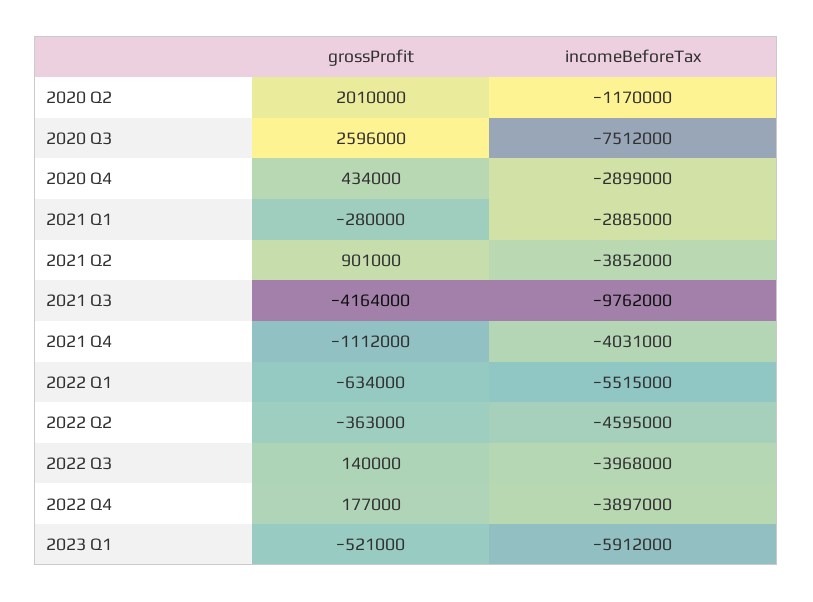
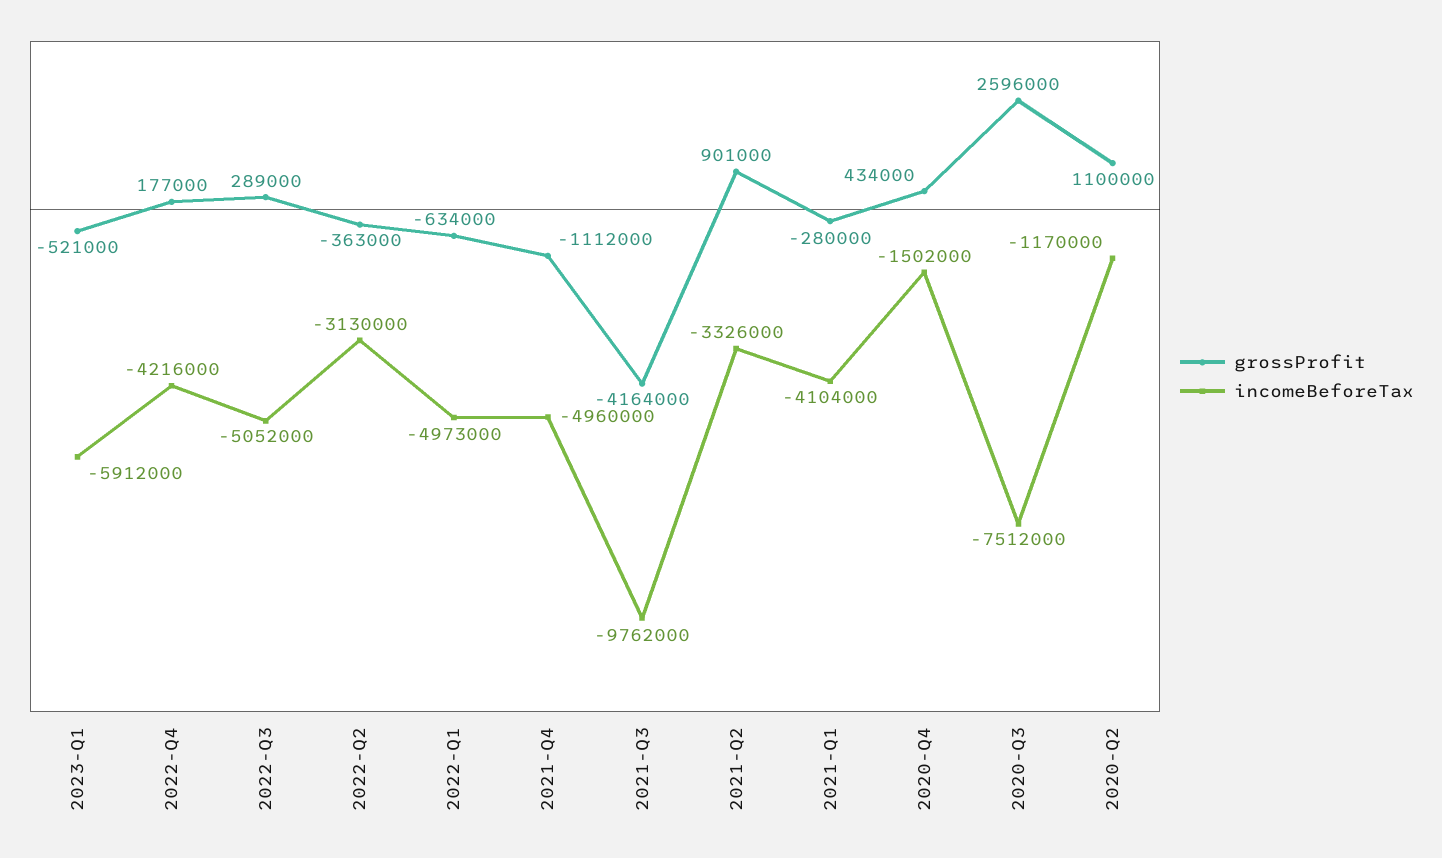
  {
    "grossProfit": {
-     "2020 Q2": 2010000,
+     "2020 Q2": 1100000,
      "2020 Q3": 2596000,
      "2020 Q4": 434000,
      "2021 Q1": -280000,
      "2021 Q2": 901000,
      "2021 Q3": -4164000,
      "2021 Q4": -1112000,
      "2022 Q1": -634000,
      "2022 Q2": -363000,
-     "2022 Q3": 140000,
+     "2022 Q3": 289000,
      "2022 Q4": 177000,
      "2023 Q1": -521000
    },
    "incomeBeforeTax": {
      "2020 Q2": -1170000,
      "2020 Q3": -7512000,
-     "2020 Q4": -2899000,
+     "2020 Q4": -1502000,
-     "2021 Q1": -2885000,
+     "2021 Q1": -4104000,
-     "2021 Q2": -3852000,
+     "2021 Q2": -3326000,
      "2021 Q3": -9762000,
-     "2021 Q4": -4031000,
+     "2021 Q4": -4960000,
-     "2022 Q1": -5515000,
+     "2022 Q1": -4973000,
-     "2022 Q2": -4595000,
+     "2022 Q2": -3130000,
-     "2022 Q3": -3968000,
+     "2022 Q3": -5052000,
-     "2022 Q4": -3897000,
+     "2022 Q4": -4216000,
      "2023 Q1": -5912000
    }
  }

